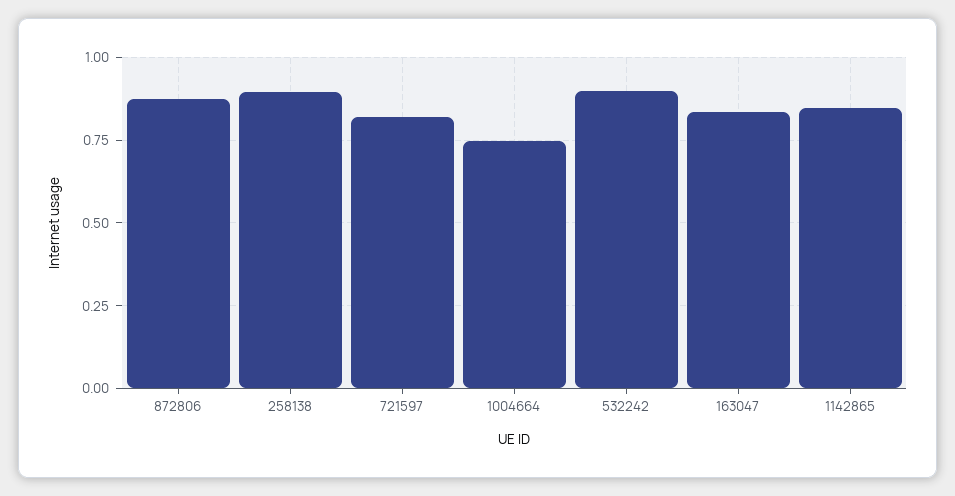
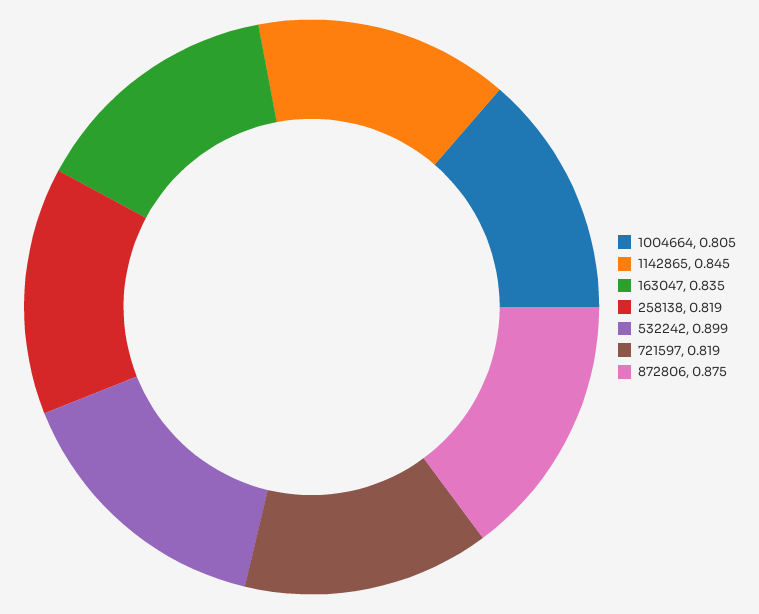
  {
    "872806": 0.875,
-   "258138": 0.9,
+   "258138": 0.819,
    "721597": 0.819,
-   "1004664": 0.75,
+   "1004664": 0.805,
    "532242": 0.899,
    "163047": 0.835,
    "1142865": 0.845
  }

